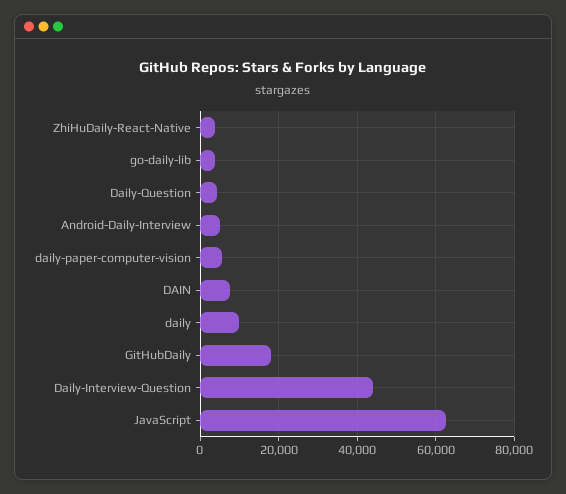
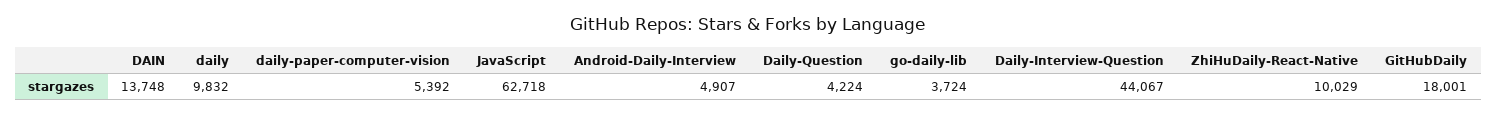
  {
-   "ZhiHuDaily-React-Native": 4000,
+   "ZhiHuDaily-React-Native": 10029,
    "go-daily-lib": 3724,
    "Daily-Question": 4224,
    "Android-Daily-Interview": 4907,
    "daily-paper-computer-vision": 5392,
-   "DAIN": 8000,
+   "DAIN": 13748,
    "daily": 9832,
    "GitHubDaily": 18001,
    "Daily-Interview-Question": 44067,
    "JavaScript": 62718
  }

